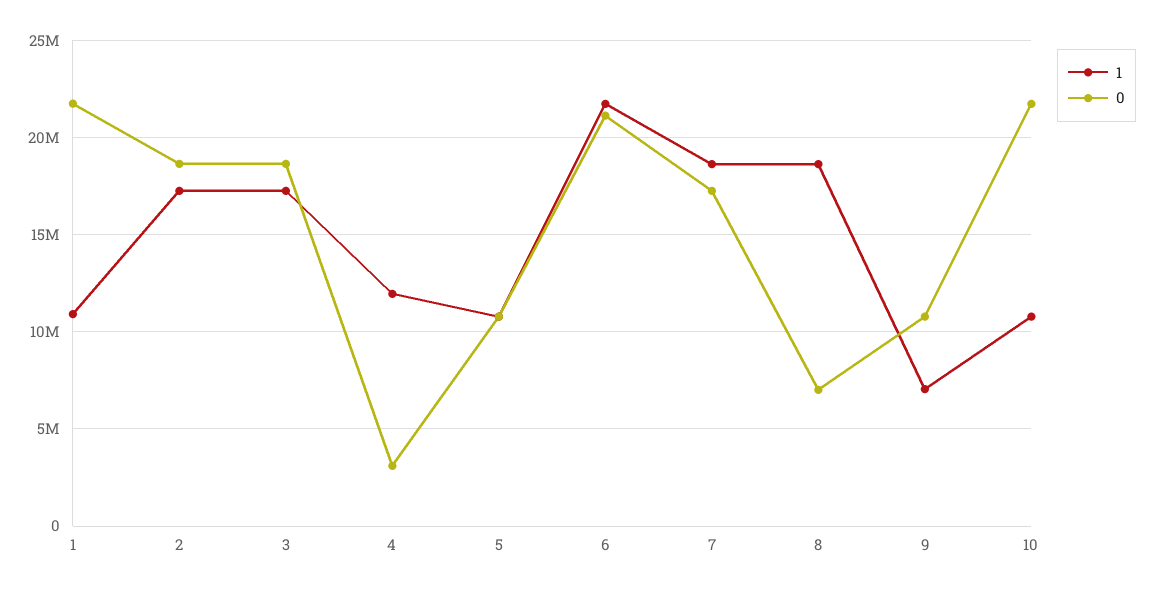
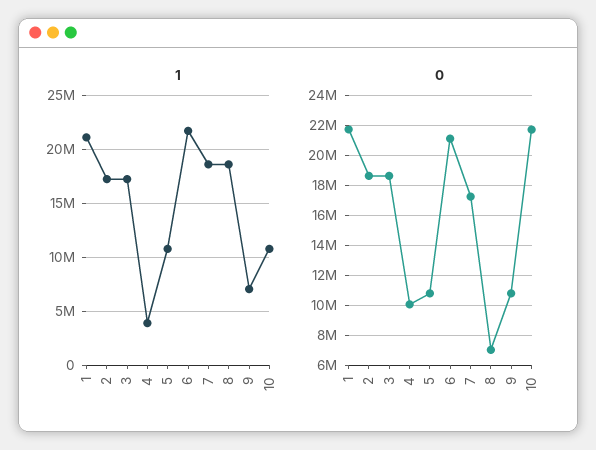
  {
    "1": {
-     "1": 11000000,
+     "1": 21000000,
      "2": 17000000,
      "3": 17000000,
-     "4": 12000000,
+     "4": 4000000,
      "5": 11000000,
      "6": 21500000,
      "7": 18500000,
      "8": 18500000,
      "9": 7000000,
      "10": 11000000
    },
    "0": {
      "1": 21500000,
      "2": 18500000,
      "3": 18500000,
-     "4": 3000000,
+     "4": 10000000,
      "5": 11000000,
      "6": 21000000,
      "7": 17000000,
      "8": 7000000,
      "9": 11000000,
      "10": 21500000
    }
  }

